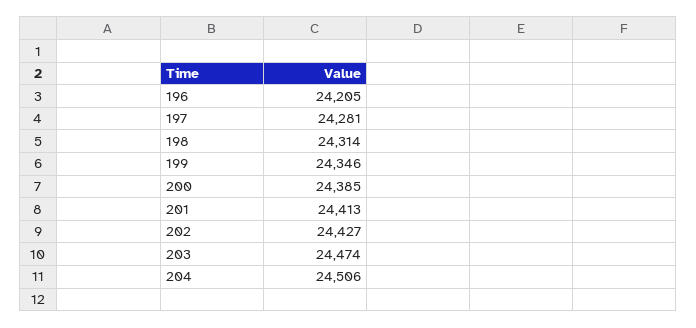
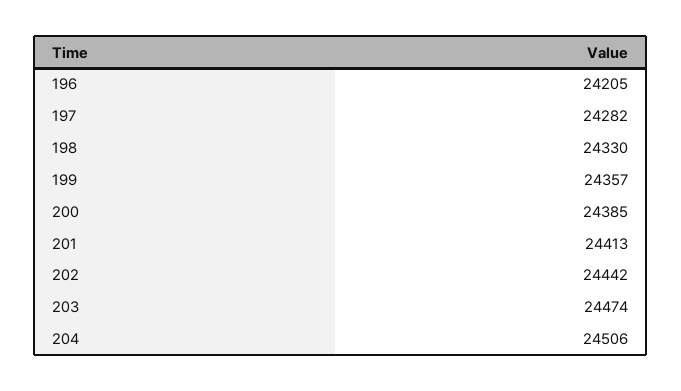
  {
    "196": 24205,
-   "197": 24281,
+   "197": 24282,
-   "198": 24314,
+   "198": 24330,
-   "199": 24346,
+   "199": 24357,
    "200": 24385,
    "201": 24413,
-   "202": 24427,
+   "202": 24442,
    "203": 24474,
    "204": 24506
  }

